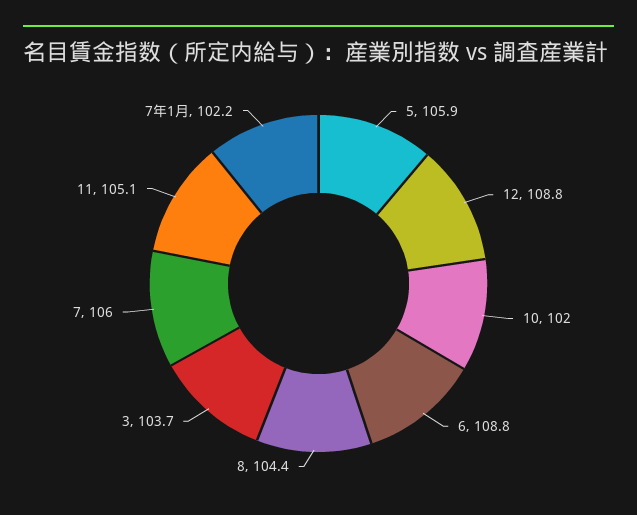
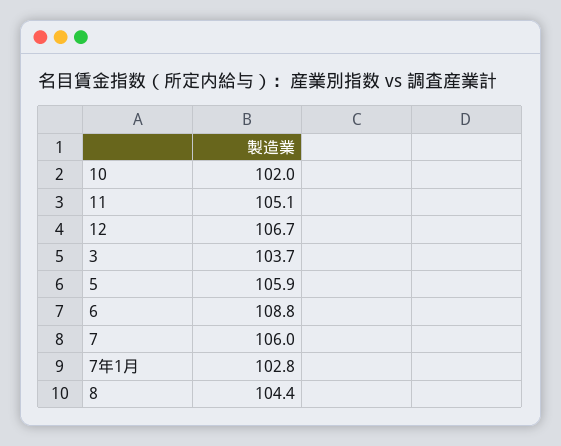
  {
    "5": 105.9,
-   "12": 108.8,
+   "12": 106.7,
    "10": 102,
    "6": 108.8,
    "8": 104.4,
    "3": 103.7,
    "7": 106,
    "11": 105.1,
-   "7年1月": 102.2
+   "7年1月": 102.8
  }

